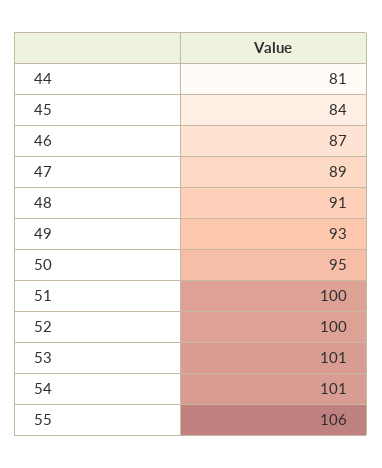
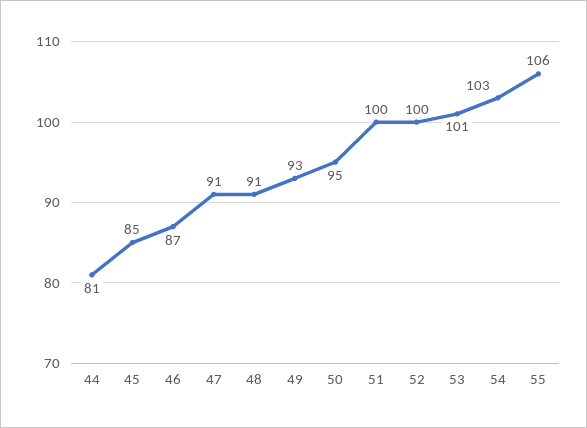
  {
    "44": 81,
-   "45": 84,
+   "45": 85,
    "46": 87,
-   "47": 89,
+   "47": 91,
    "48": 91,
    "49": 93,
    "50": 95,
    "51": 100,
    "52": 100,
    "53": 101,
-   "54": 101,
+   "54": 103,
    "55": 106
  }

